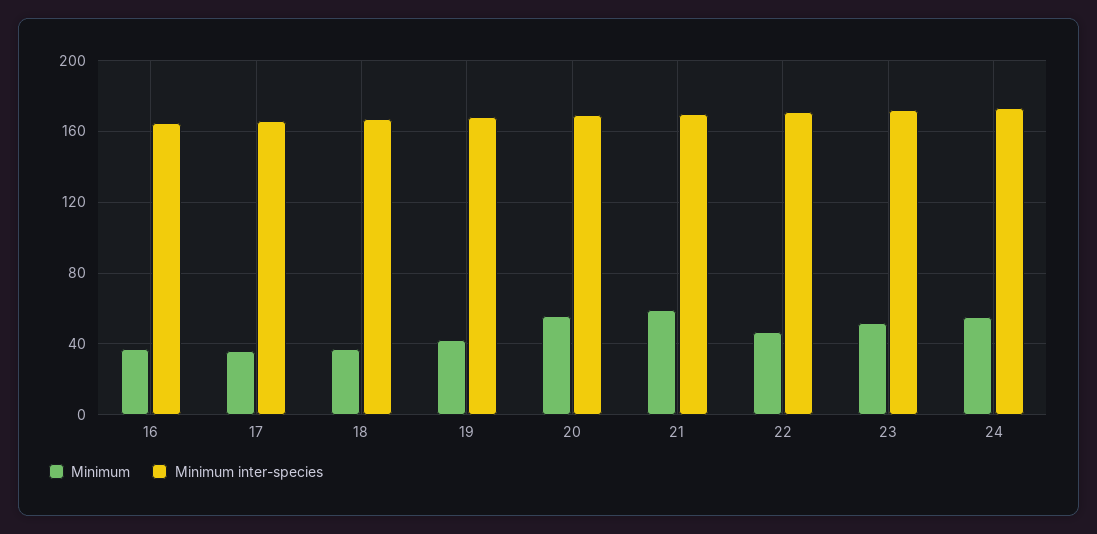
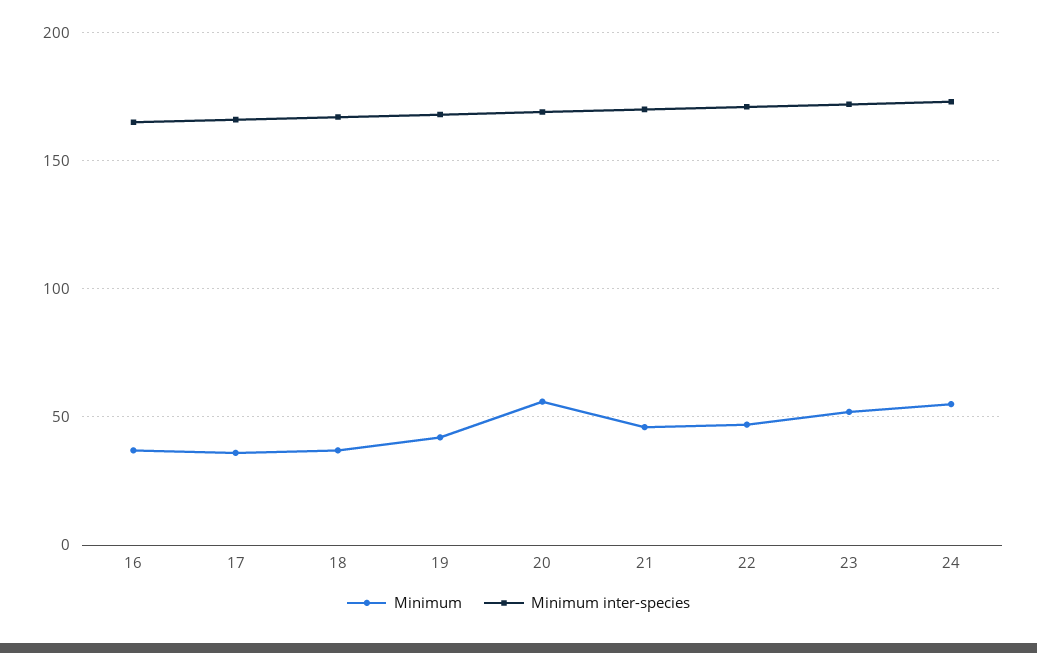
  {
    "Minimum": {
      "16": 35,
      "17": 35,
      "18": 35,
      "19": 40,
      "20": 55,
-     "21": 60,
+     "21": 45,
      "22": 45,
      "23": 50,
      "24": 55
    },
    "Minimum inter-species": {
      "16": 165,
      "17": 165,
      "18": 165,
      "19": 170,
      "20": 170,
      "21": 170,
      "22": 170,
      "23": 170,
      "24": 175
    }
  }

